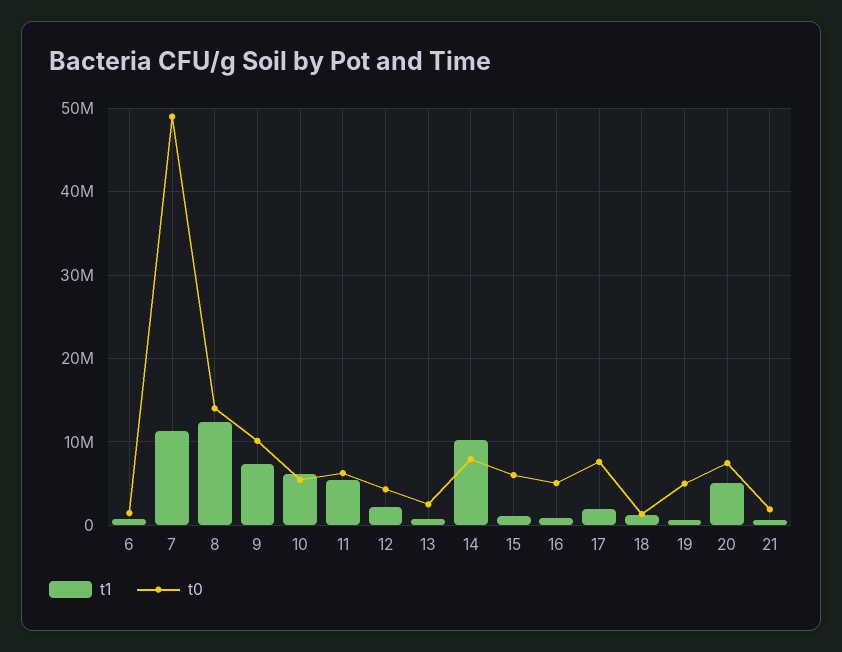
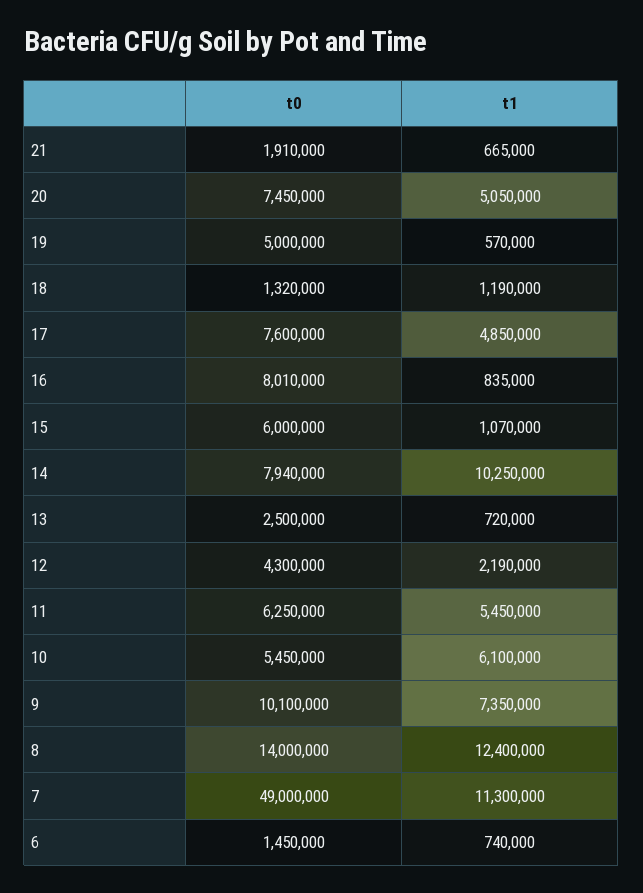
  {
    "t1": {
      "6": 740000,
      "7": 11300000,
      "8": 12400000,
      "9": 7350000,
      "10": 6100000,
      "11": 5450000,
      "12": 2190000,
      "13": 720000,
      "14": 10250000,
      "15": 1070000,
      "16": 835000,
-     "17": 2000000,
+     "17": 4850000,
      "18": 1190000,
      "19": 570000,
      "20": 5050000,
      "21": 665000
    },
    "t0": {
      "6": 1450000,
      "7": 49000000,
      "8": 14000000,
      "9": 10100000,
      "10": 5450000,
      "11": 6250000,
      "12": 4300000,
      "13": 2500000,
      "14": 7940000,
      "15": 6000000,
-     "16": 5000000,
+     "16": 8010000,
      "17": 7600000,
      "18": 1320000,
      "19": 5000000,
      "20": 7450000,
      "21": 1910000
    }
  }

